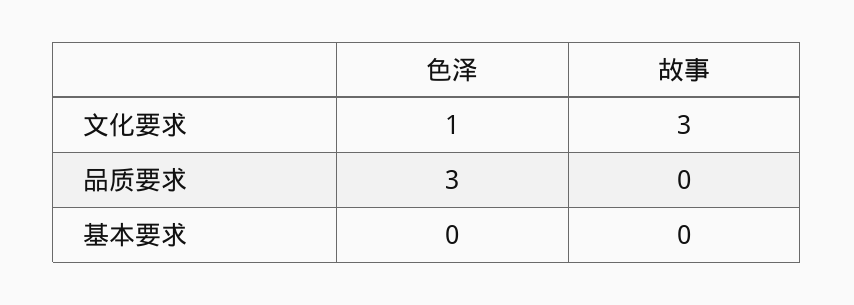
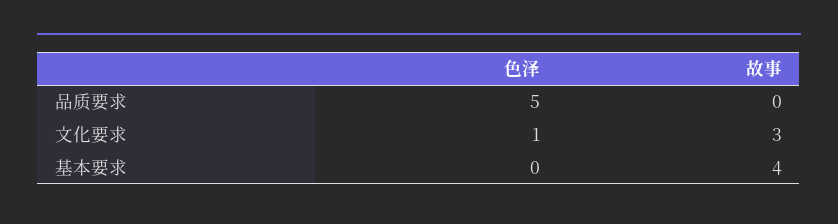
  {
    "色泽": {
      "文化要求": 1,
-     "品质要求": 3,
+     "品质要求": 5,
      "基本要求": 0
    },
    "故事": {
      "文化要求": 3,
      "品质要求": 0,
-     "基本要求": 0
+     "基本要求": 4
    }
  }

